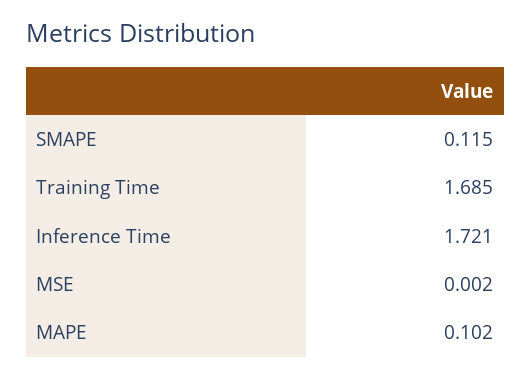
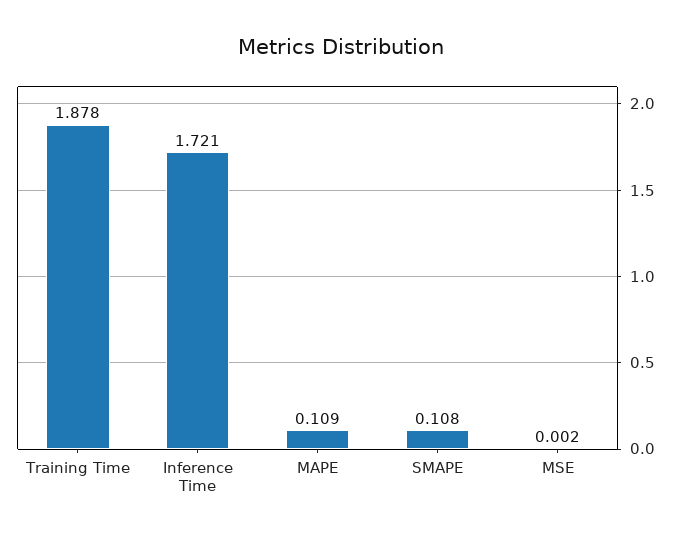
  {
-   "SMAPE": 0.115,
+   "SMAPE": 0.108,
-   "Training Time": 1.685,
+   "Training Time": 1.878,
    "Inference Time": 1.721,
    "MSE": 0.002,
-   "MAPE": 0.102
+   "MAPE": 0.109
  }

